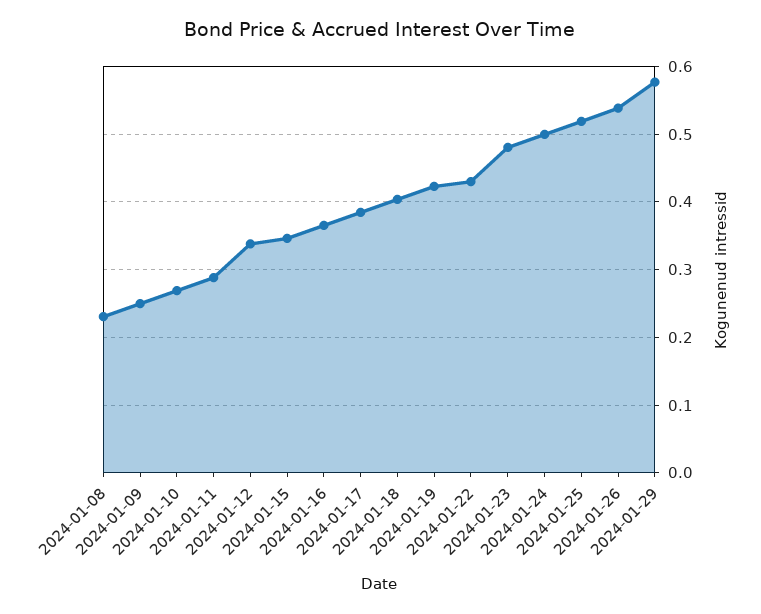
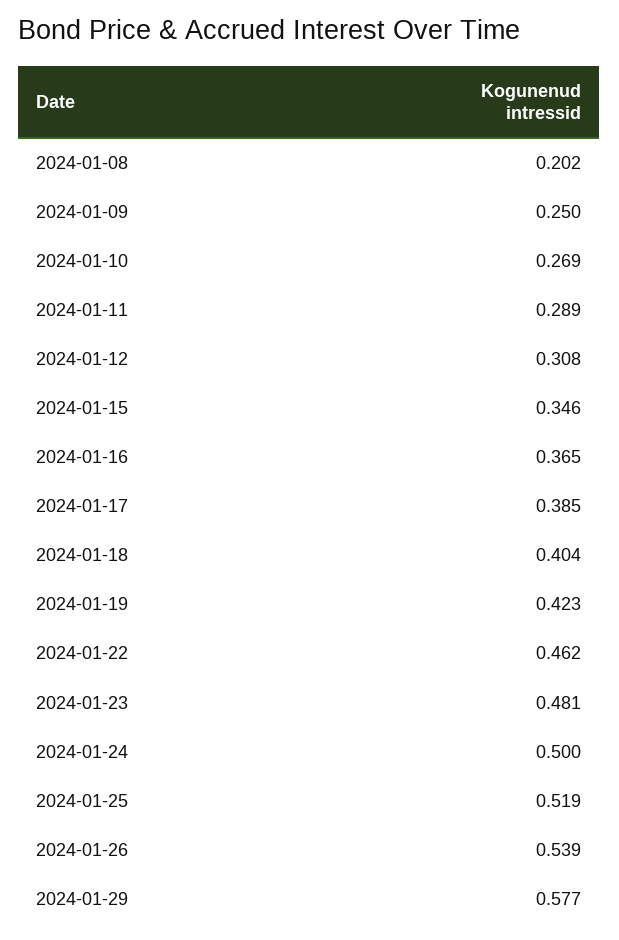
  {
-   "2024-01-08": 0.23,
+   "2024-01-08": 0.202,
    "2024-01-09": 0.25,
    "2024-01-10": 0.269,
    "2024-01-11": 0.289,
-   "2024-01-12": 0.34,
+   "2024-01-12": 0.308,
    "2024-01-15": 0.346,
    "2024-01-16": 0.365,
    "2024-01-17": 0.385,
    "2024-01-18": 0.404,
    "2024-01-19": 0.423,
-   "2024-01-22": 0.43,
+   "2024-01-22": 0.462,
    "2024-01-23": 0.481,
    "2024-01-24": 0.5,
    "2024-01-25": 0.519,
    "2024-01-26": 0.539,
    "2024-01-29": 0.577
  }

